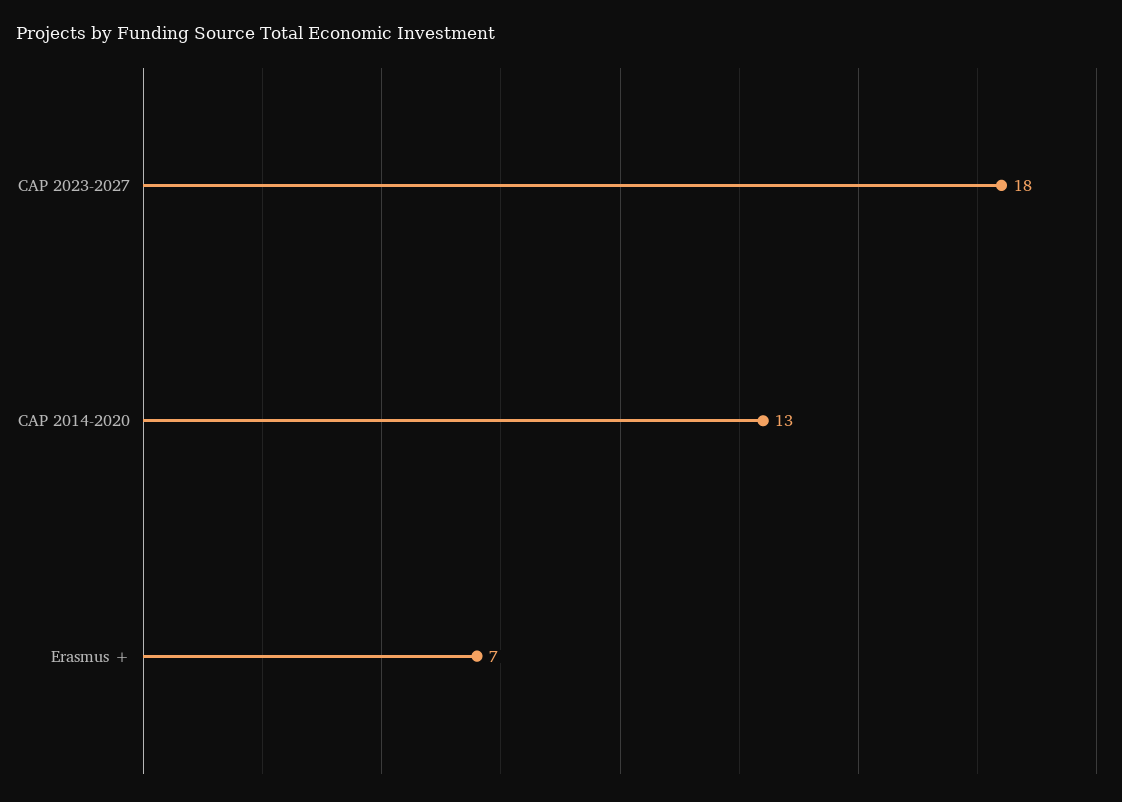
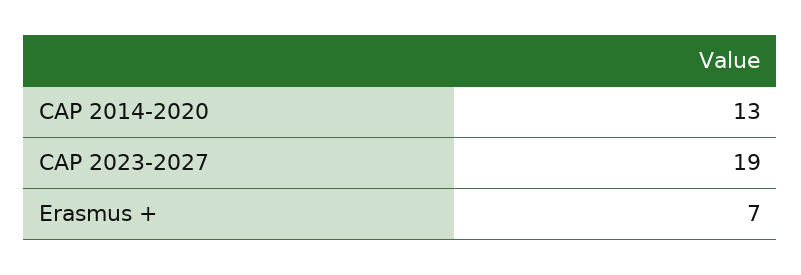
  {
-   "CAP 2023-2027": 18,
+   "CAP 2023-2027": 19,
    "CAP 2014-2020": 13,
    "Erasmus +": 7
  }

